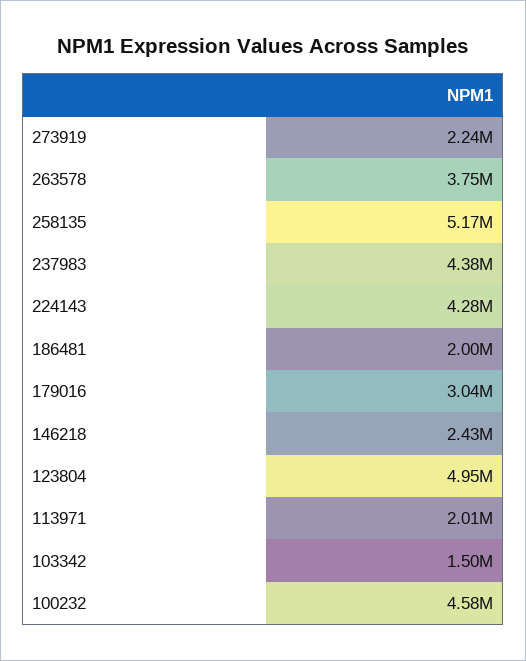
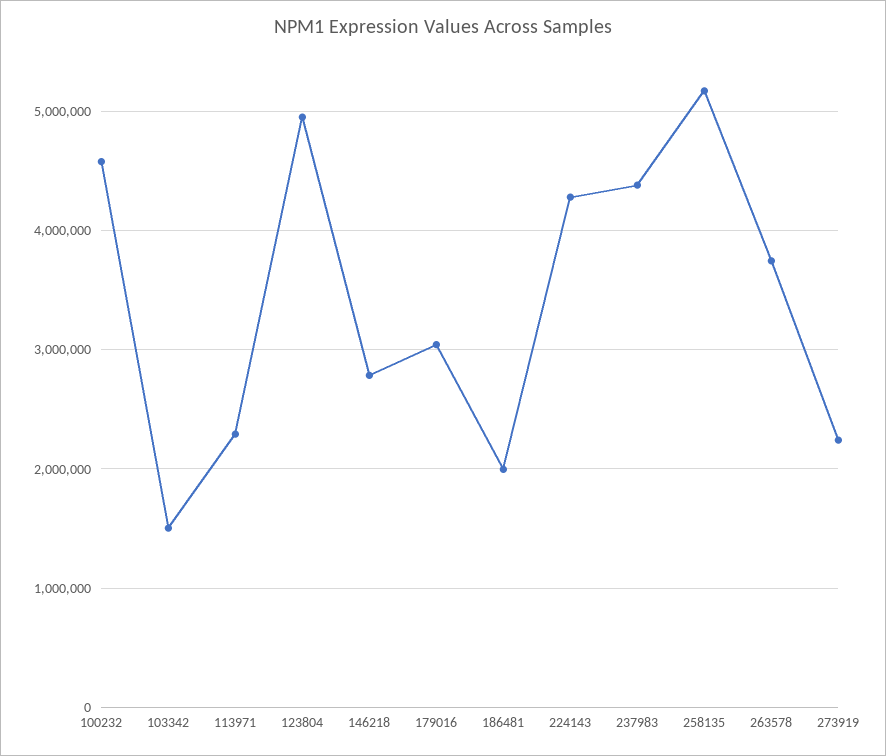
  {
    "273919": 2240000,
    "263578": 3750000,
    "258135": 5170000,
    "237983": 4380000,
    "224143": 4280000,
    "186481": 2000000,
    "179016": 3040000,
-   "146218": 2430000,
+   "146218": 2800000,
    "123804": 4950000,
-   "113971": 2010000,
+   "113971": 2300000,
    "103342": 1500000,
    "100232": 4580000
  }

